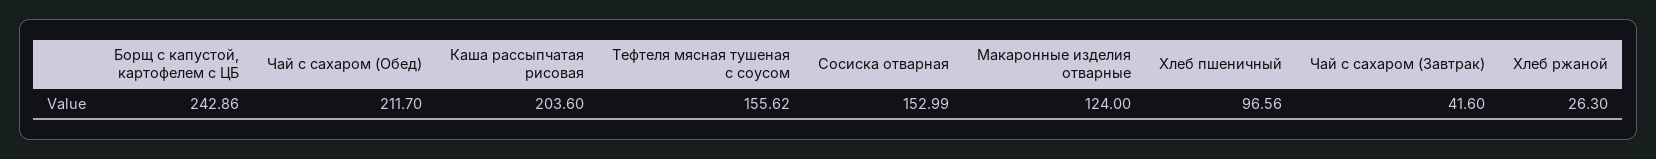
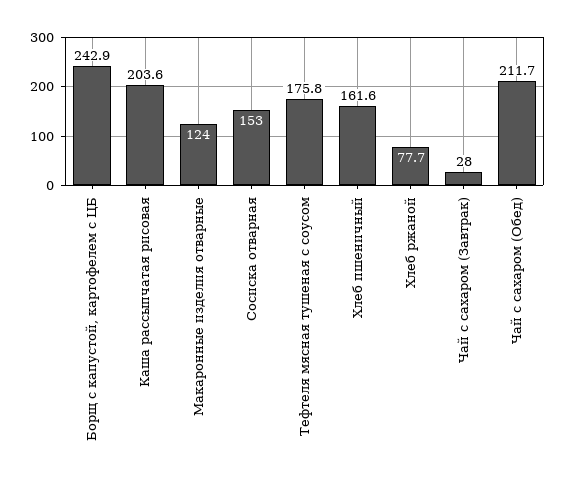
  {
    "Борщ с капустой, картофелем с ЦБ": 242.86,
    "Чай с сахаром (Обед)": 211.7,
    "Каша рассыпчатая рисовая": 203.6,
-   "Тефтеля мясная тушеная с соусом": 155.62,
+   "Тефтеля мясная тушеная с соусом": 175.8,
    "Сосиска отварная": 152.99,
    "Макаронные изделия отварные": 124,
-   "Хлеб пшеничный": 96.56,
+   "Хлеб пшеничный": 161.6,
-   "Чай с сахаром (Завтрак)": 41.6,
+   "Чай с сахаром (Завтрак)": 28,
-   "Хлеб ржаной": 26.3
+   "Хлеб ржаной": 77.7
  }

